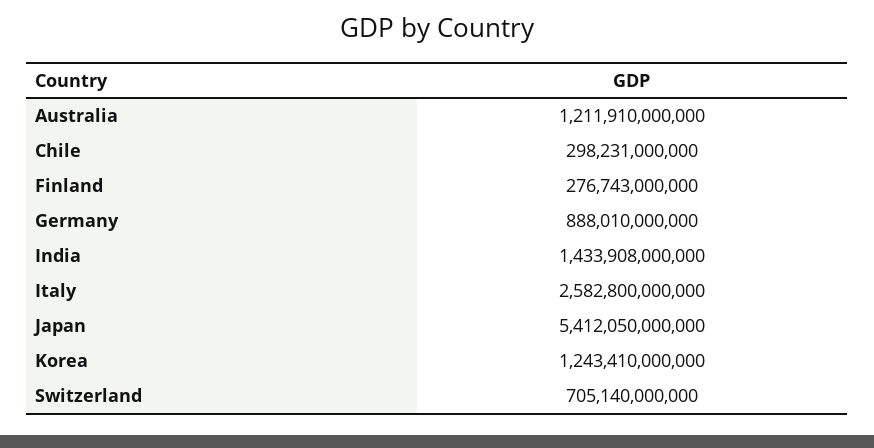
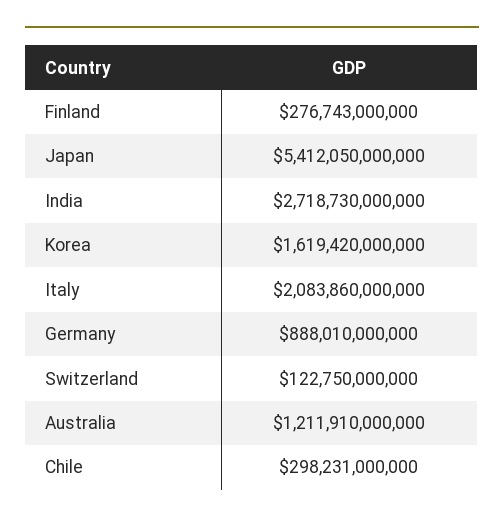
  {
    "Australia": 1211910000000,
    "Chile": 298231000000,
    "Finland": 276743000000,
    "Germany": 888010000000,
-   "India": 1433908000000,
+   "India": 2718730000000,
-   "Italy": 2582800000000,
+   "Italy": 2083860000000,
    "Japan": 5412050000000,
-   "Korea": 1243410000000,
+   "Korea": 1619420000000,
-   "Switzerland": 705140000000
+   "Switzerland": 122750000000
  }

